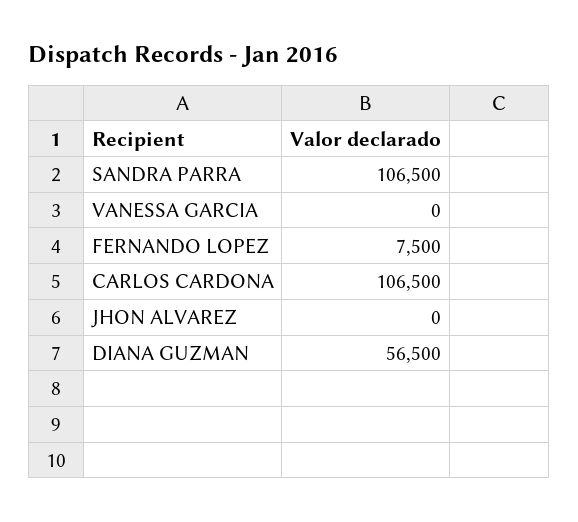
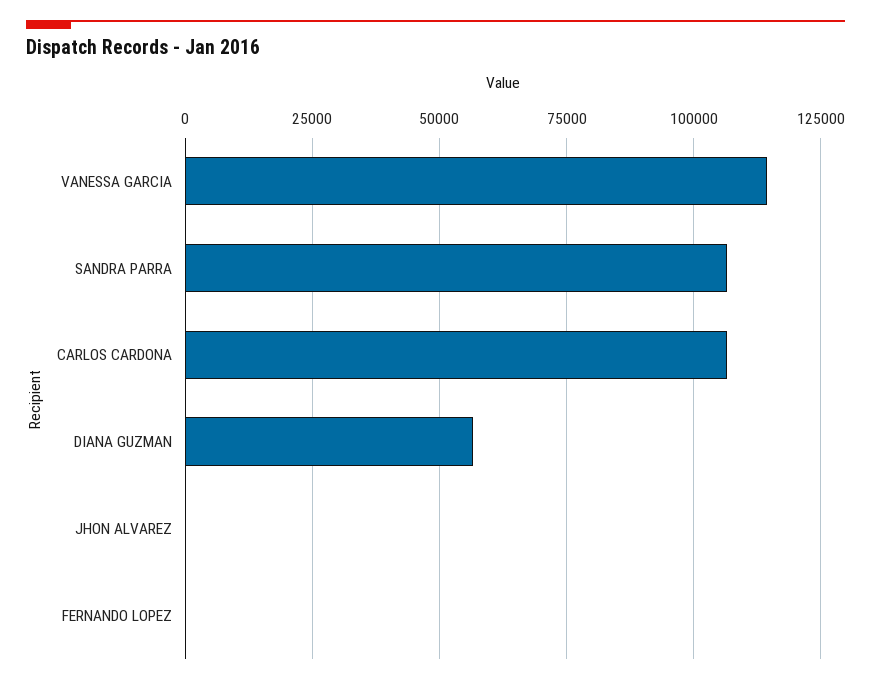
  {
    "SANDRA PARRA": 106500,
-   "VANESSA GARCIA": 0,
+   "VANESSA GARCIA": 115000,
-   "FERNANDO LOPEZ": 7500,
+   "FERNANDO LOPEZ": 0,
    "CARLOS CARDONA": 106500,
    "JHON ALVAREZ": 0,
    "DIANA GUZMAN": 56500
  }

